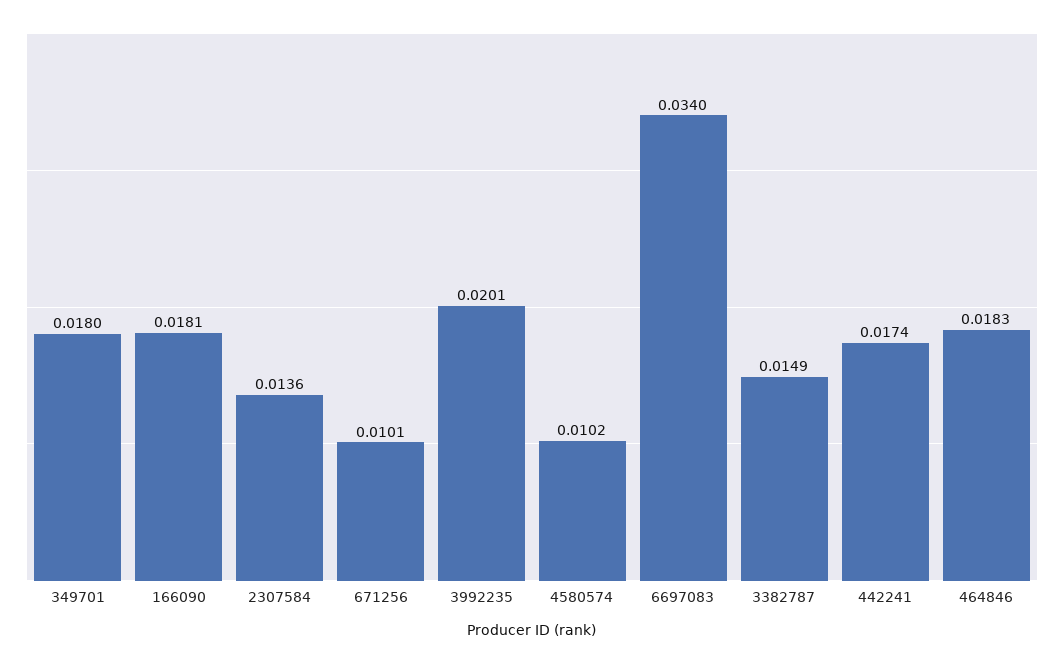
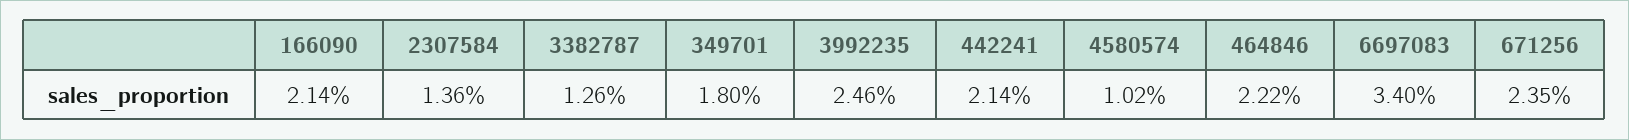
  {
    "349701": 0.018,
-   "166090": 0.0181,
+   "166090": 0.0214,
    "2307584": 0.0136,
-   "671256": 0.0101,
+   "671256": 0.0235,
-   "3992235": 0.0201,
+   "3992235": 0.0246,
    "4580574": 0.0102,
    "6697083": 0.034,
-   "3382787": 0.0149,
+   "3382787": 0.0126,
-   "442241": 0.0174,
+   "442241": 0.0214,
-   "464846": 0.0183
+   "464846": 0.0222
  }

